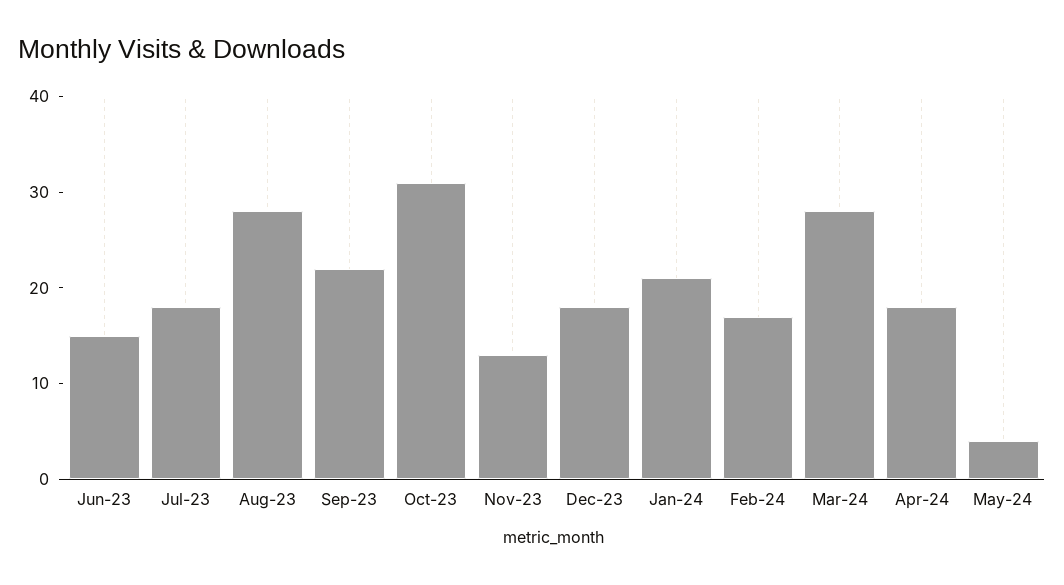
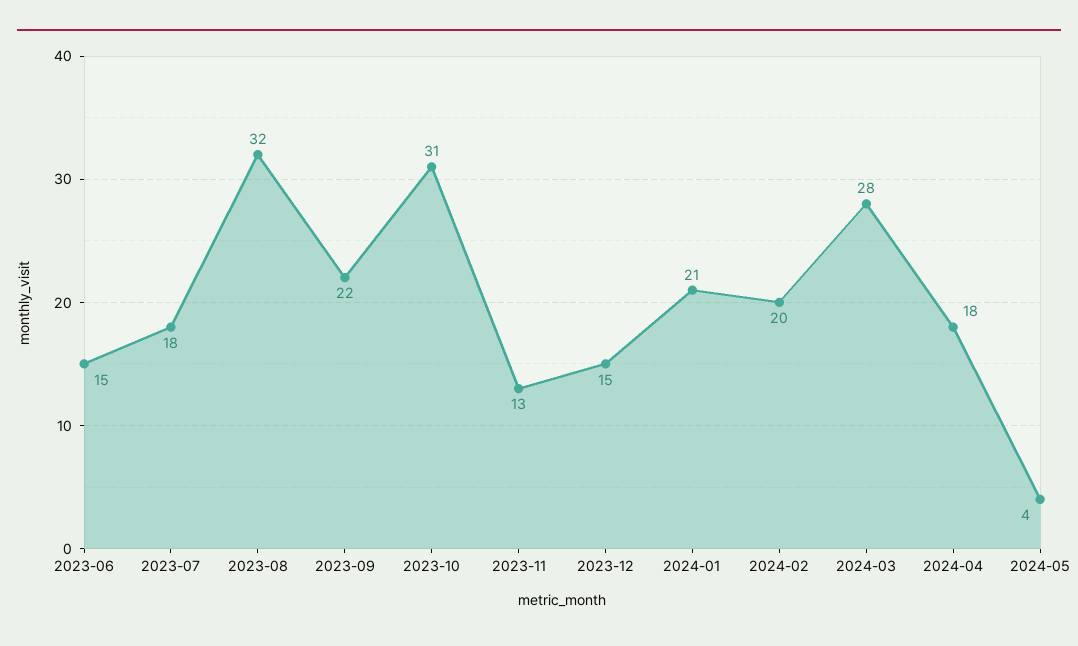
  {
    "Jun-23": 15,
    "Jul-23": 18,
-   "Aug-23": 28,
+   "Aug-23": 32,
    "Sep-23": 22,
    "Oct-23": 31,
    "Nov-23": 13,
-   "Dec-23": 18,
+   "Dec-23": 15,
    "Jan-24": 21,
-   "Feb-24": 17,
+   "Feb-24": 20,
    "Mar-24": 28,
    "Apr-24": 18,
    "May-24": 4
  }

